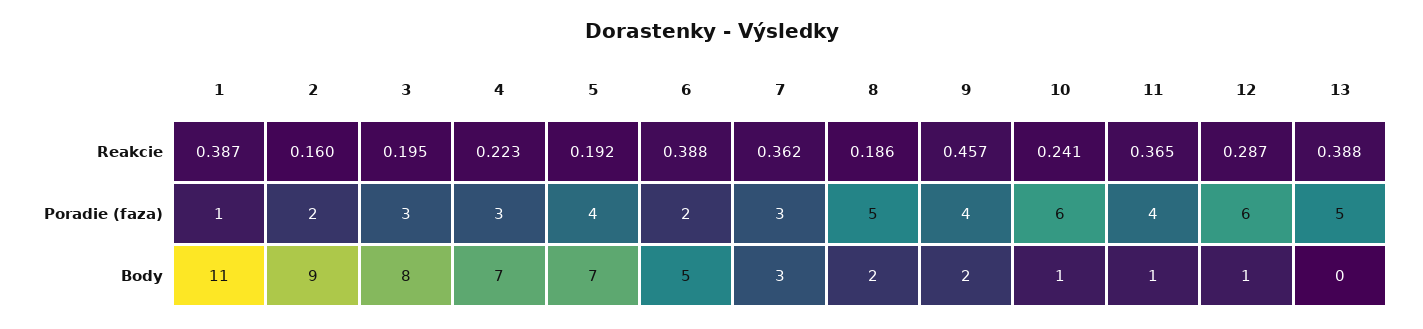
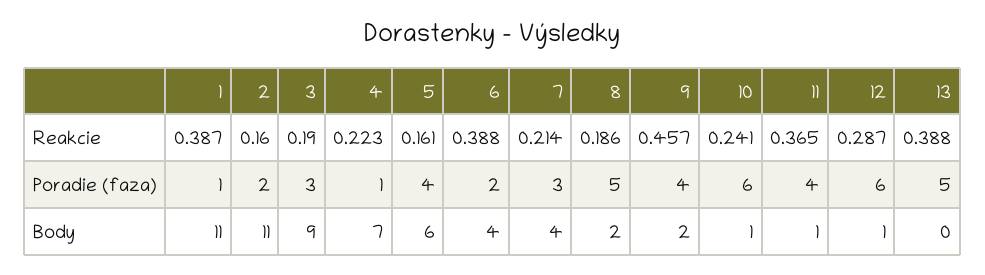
  {
    "1": {
      "Reakcie": 0.387,
      "Poradie (faza)": 1,
      "Body": 11
    },
    "2": {
      "Reakcie": 0.16,
      "Poradie (faza)": 2,
-     "Body": 9
+     "Body": 11
    },
    "3": {
-     "Reakcie": 0.195,
+     "Reakcie": 0.19,
      "Poradie (faza)": 3,
-     "Body": 8
+     "Body": 9
    },
    "4": {
      "Reakcie": 0.223,
-     "Poradie (faza)": 3,
+     "Poradie (faza)": 1,
      "Body": 7
    },
    "5": {
-     "Reakcie": 0.192,
+     "Reakcie": 0.161,
      "Poradie (faza)": 4,
-     "Body": 7
+     "Body": 6
    },
    "6": {
      "Reakcie": 0.388,
      "Poradie (faza)": 2,
-     "Body": 5
+     "Body": 4
    },
    "7": {
-     "Reakcie": 0.362,
+     "Reakcie": 0.214,
      "Poradie (faza)": 3,
-     "Body": 3
+     "Body": 4
    },
    "8": {
      "Reakcie": 0.186,
      "Poradie (faza)": 5,
      "Body": 2
    },
    "9": {
      "Reakcie": 0.457,
      "Poradie (faza)": 4,
      "Body": 2
    },
    "10": {
      "Reakcie": 0.241,
      "Poradie (faza)": 6,
      "Body": 1
    },
    "11": {
      "Reakcie": 0.365,
      "Poradie (faza)": 4,
      "Body": 1
    },
    "12": {
      "Reakcie": 0.287,
      "Poradie (faza)": 6,
      "Body": 1
    },
    "13": {
      "Reakcie": 0.388,
      "Poradie (faza)": 5,
      "Body": 0
    }
  }

